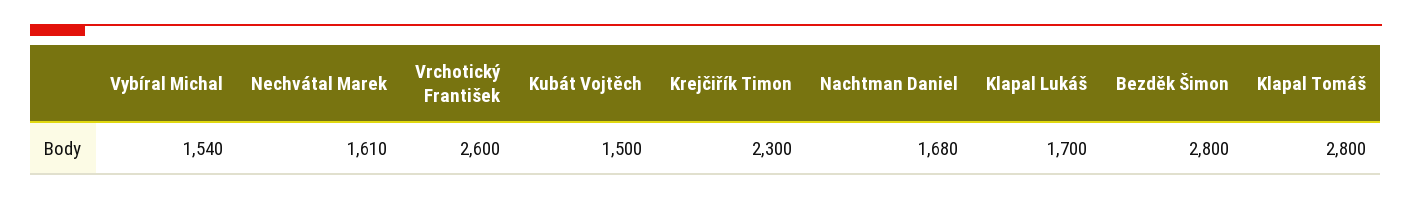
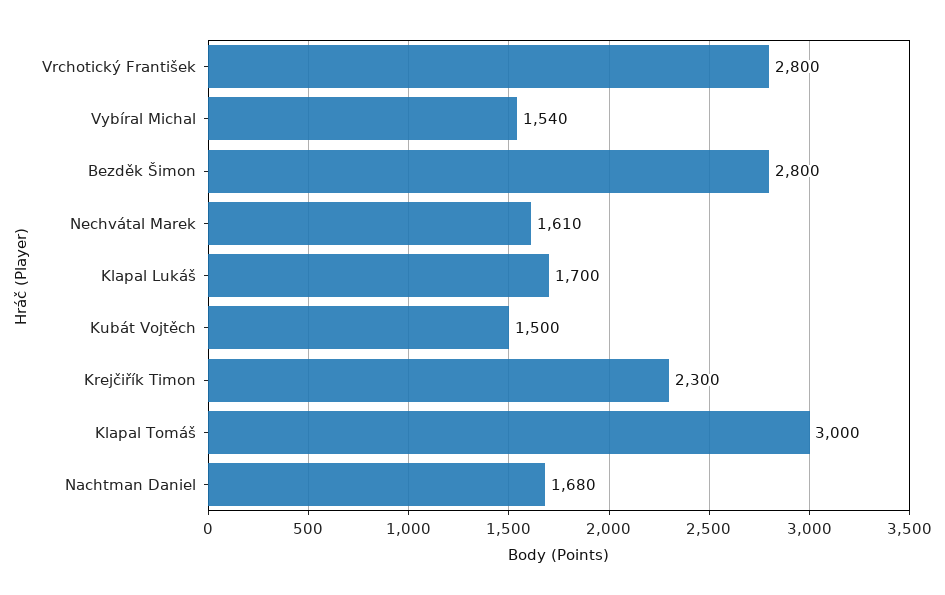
  {
    "Vybíral Michal": 1540,
    "Nechvátal Marek": 1610,
-   "Vrchotický František": 2600,
+   "Vrchotický František": 2800,
    "Kubát Vojtěch": 1500,
    "Krejčiřík Timon": 2300,
    "Nachtman Daniel": 1680,
    "Klapal Lukáš": 1700,
    "Bezděk Šimon": 2800,
-   "Klapal Tomáš": 2800
+   "Klapal Tomáš": 3000
  }

